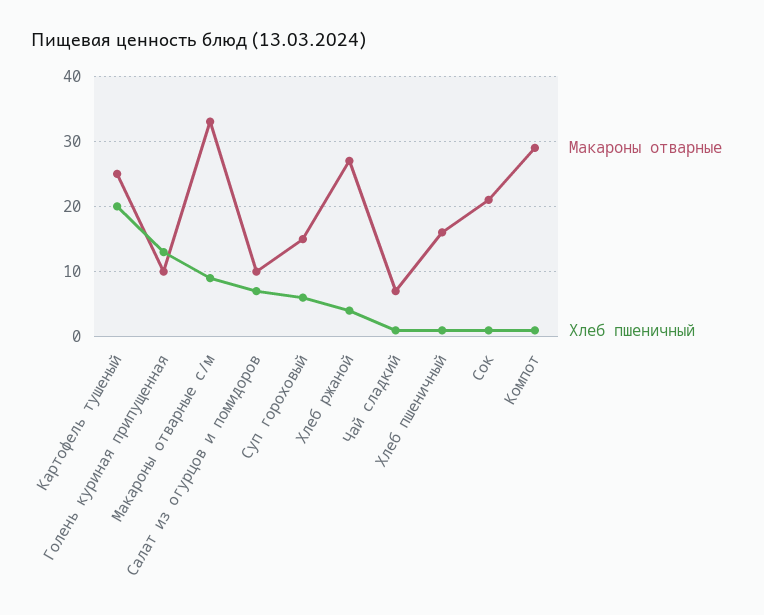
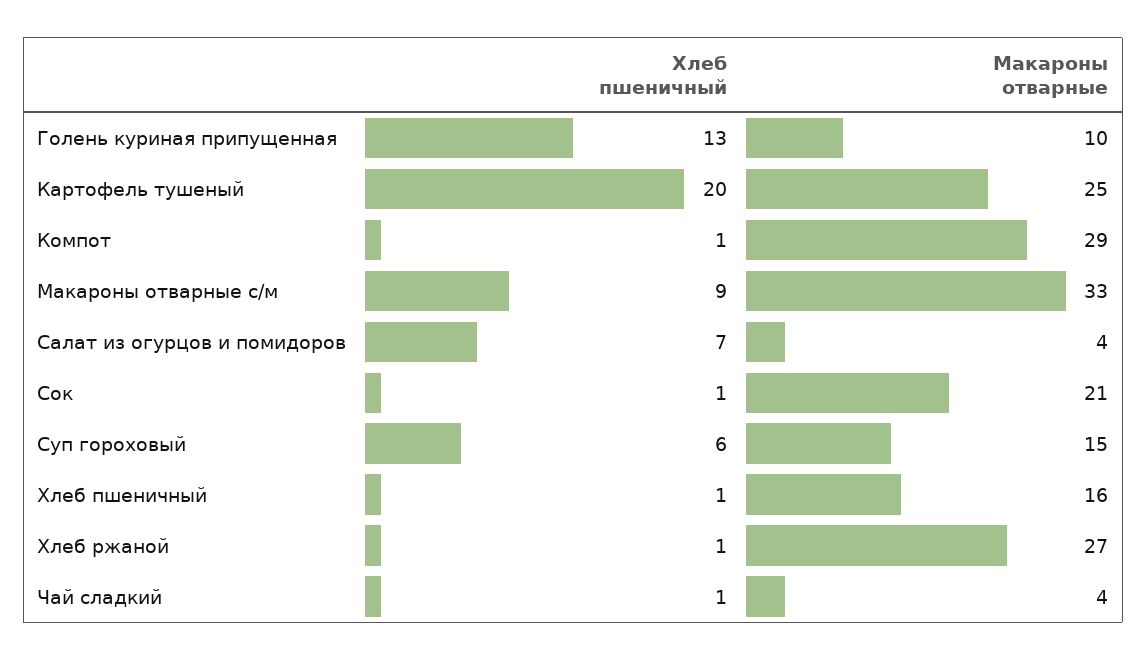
  {
    "Макароны отварные": {
      "Картофель тушеный": 25,
      "Голень куриная припущенная": 10,
      "Макароны отварные с/м": 33,
-     "Салат из огурцов и помидоров": 10,
+     "Салат из огурцов и помидоров": 4,
      "Суп гороховый": 15,
      "Хлеб ржаной": 27,
-     "Чай сладкий": 7,
+     "Чай сладкий": 4,
      "Хлеб пшеничный": 16,
      "Сок": 21,
      "Компот": 29
    },
    "Хлеб пшеничный": {
      "Картофель тушеный": 20,
      "Голень куриная припущенная": 13,
      "Макароны отварные с/м": 9,
      "Салат из огурцов и помидоров": 7,
      "Суп гороховый": 6,
-     "Хлеб ржаной": 4,
+     "Хлеб ржаной": 1,
      "Чай сладкий": 1,
      "Хлеб пшеничный": 1,
      "Сок": 1,
      "Компот": 1
    }
  }

